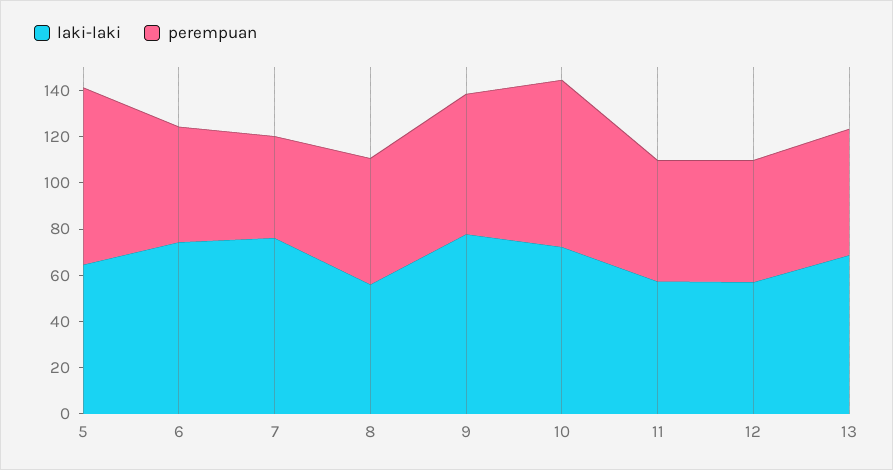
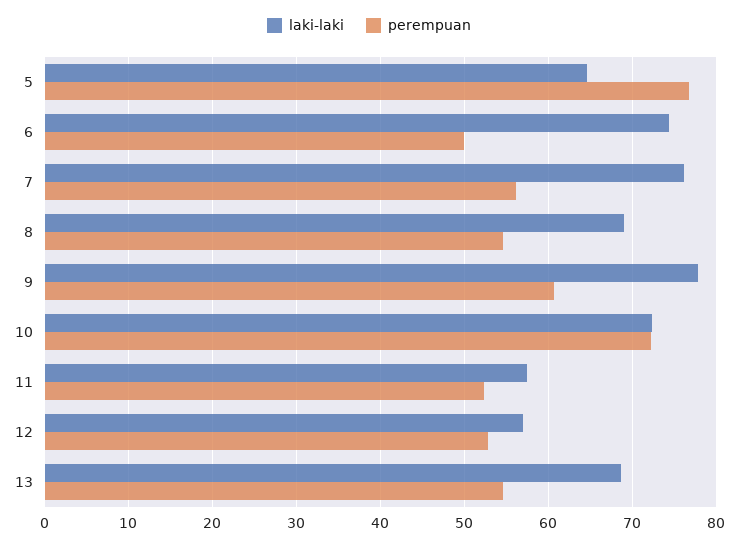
  {
    "laki-laki": {
      "5": 65,
      "6": 74,
      "7": 76,
-     "8": 55,
+     "8": 69,
      "9": 78,
      "10": 72,
      "11": 57,
      "12": 57,
      "13": 69
    },
    "perempuan": {
      "5": 77,
      "6": 50,
-     "7": 45,
+     "7": 56,
      "8": 55,
      "9": 61,
      "10": 72,
      "11": 52,
      "12": 53,
      "13": 55
    }
  }

